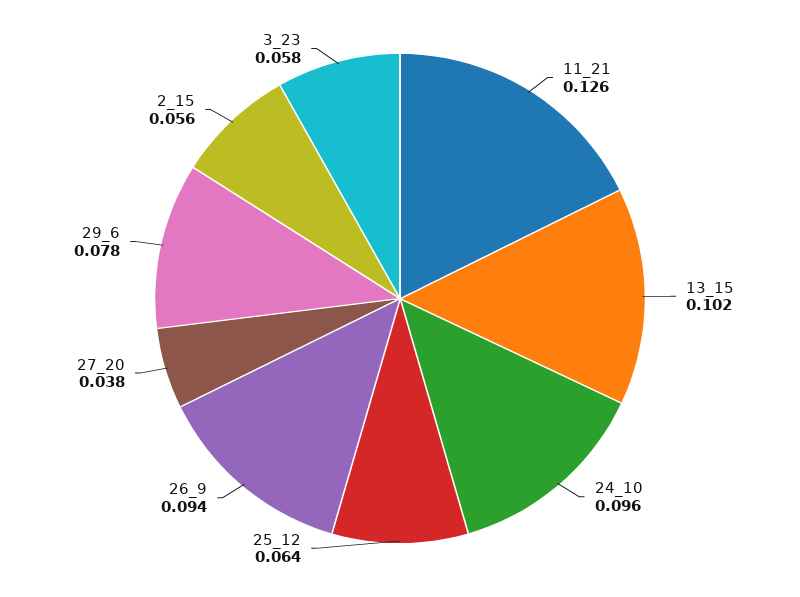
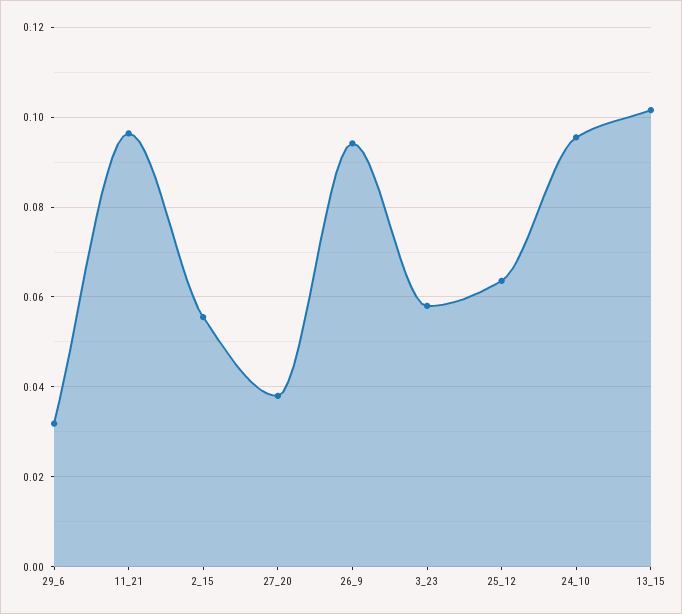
  {
-   "11_21": 0.126,
+   "11_21": 0.096,
    "13_15": 0.102,
    "24_10": 0.096,
    "25_12": 0.064,
    "26_9": 0.094,
    "27_20": 0.038,
-   "29_6": 0.078,
+   "29_6": 0.032,
    "2_15": 0.056,
    "3_23": 0.058
  }

